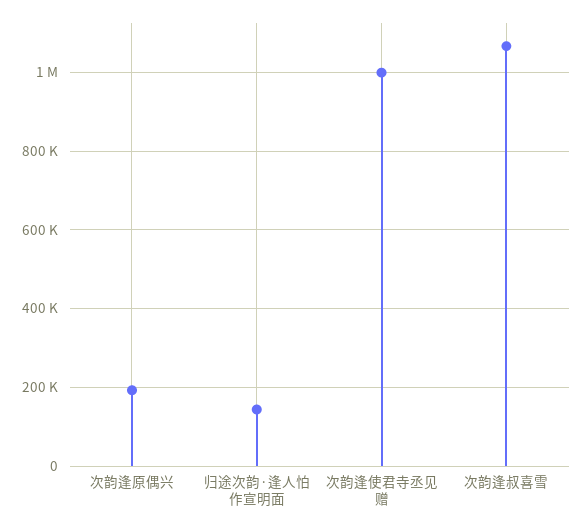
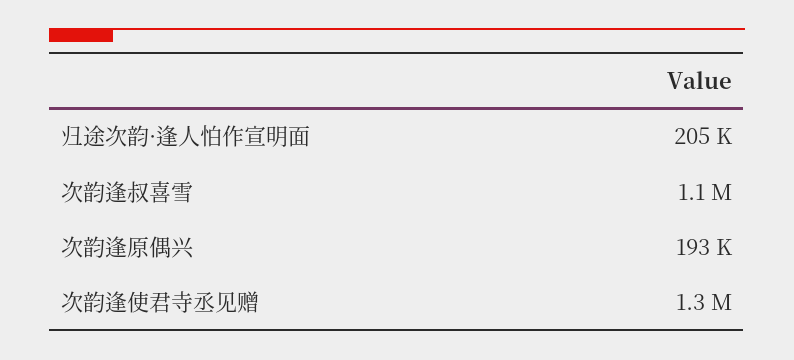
  {
    "次韵逢原偶兴": 193000,
-   "归途次韵·逢人怕作宣明面": 140000,
+   "归途次韵·逢人怕作宣明面": 205000,
-   "次韵逢使君寺丞见赠": 1000000,
+   "次韵逢使君寺丞见赠": 1300000,
    "次韵逢叔喜雪": 1100000
  }

